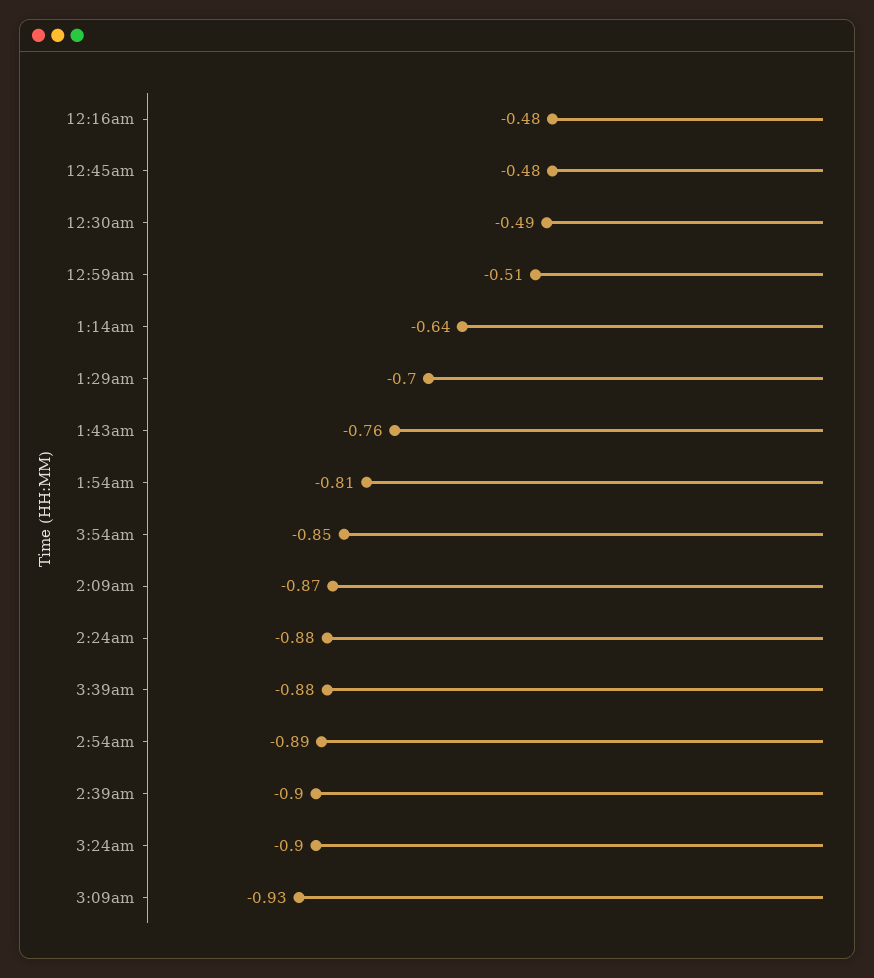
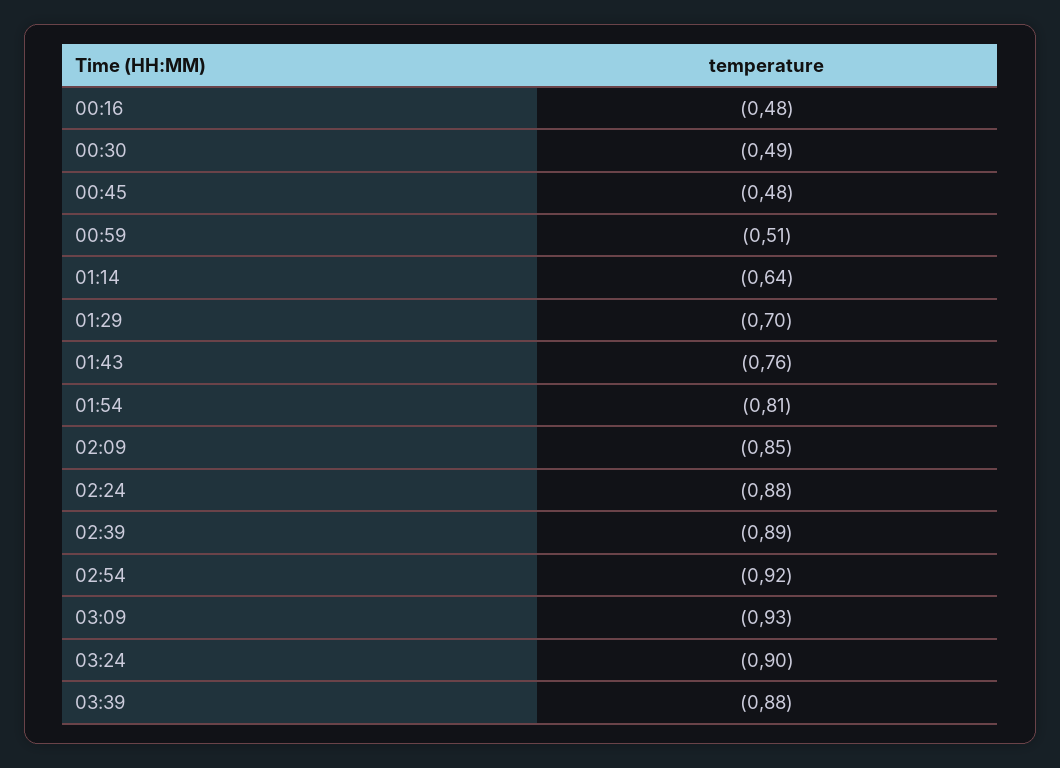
  {
    "12:16am": -0.48,
    "12:45am": -0.48,
    "12:30am": -0.49,
    "12:59am": -0.51,
    "1:14am": -0.64,
    "1:29am": -0.7,
    "1:43am": -0.76,
    "1:54am": -0.81,
-   "3:54am": -0.85,
-   "2:09am": -0.87,
+   "2:09am": -0.85,
    "2:24am": -0.88,
    "3:39am": -0.88,
-   "2:54am": -0.89,
+   "2:54am": -0.92,
-   "2:39am": -0.9,
+   "2:39am": -0.89,
    "3:24am": -0.9,
    "3:09am": -0.93
  }

